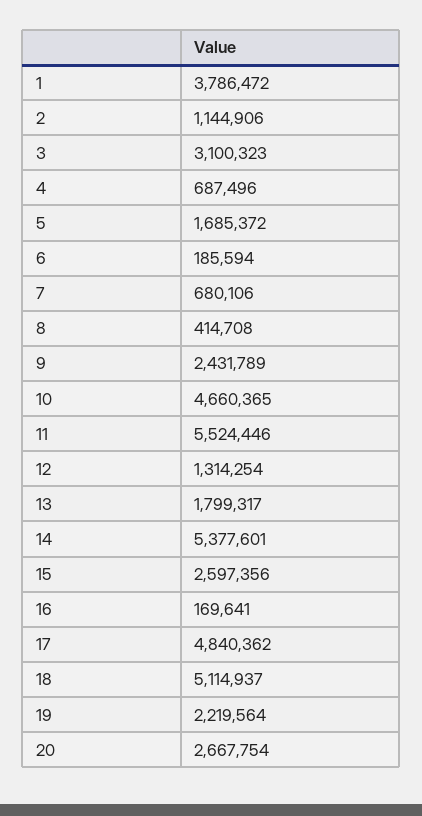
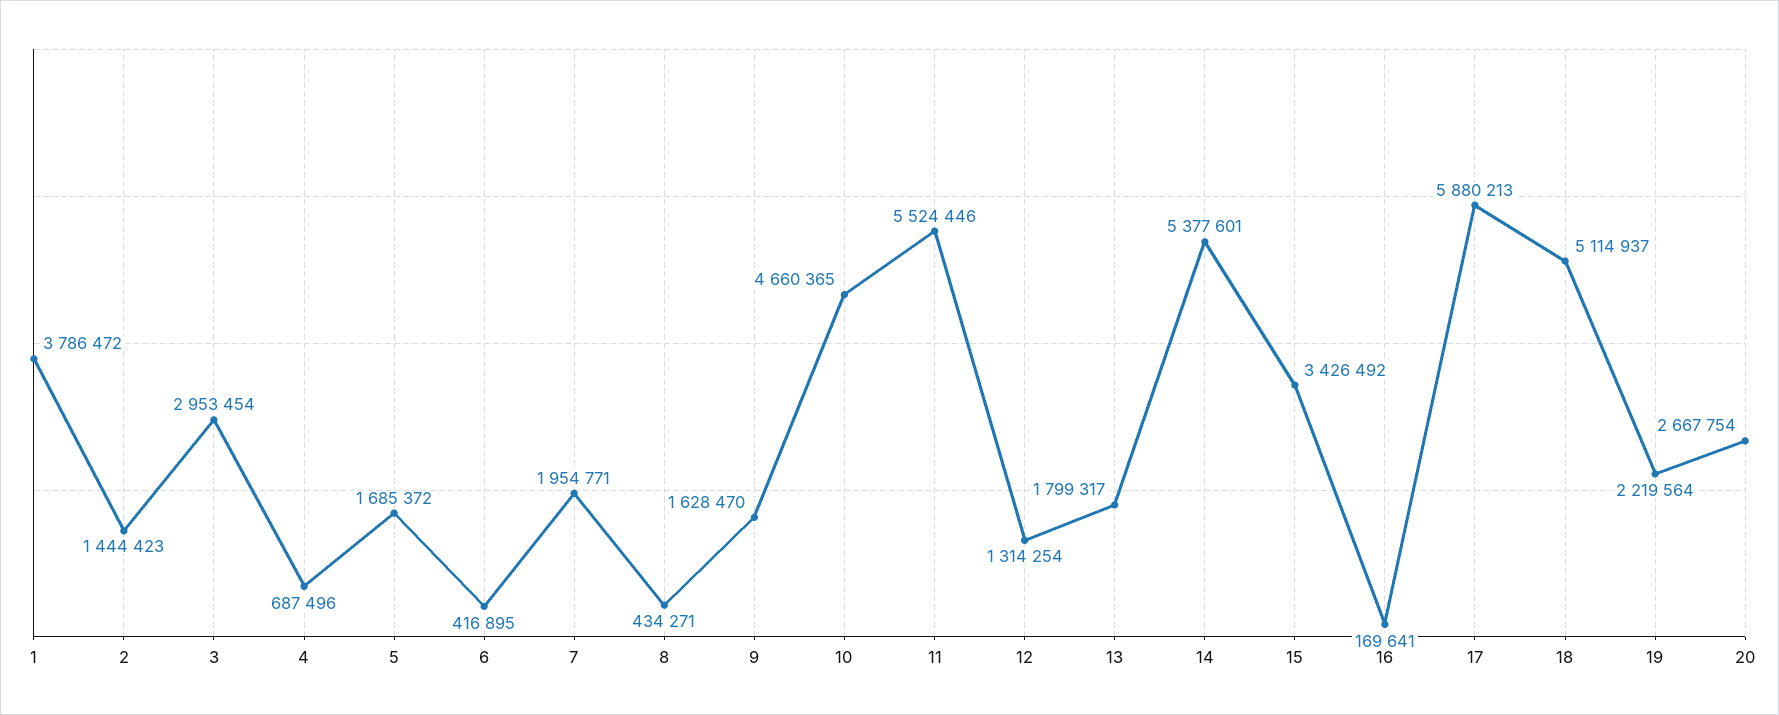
  {
    "1": 3786472,
-   "2": 1144906,
+   "2": 1444423,
-   "3": 3100323,
+   "3": 2953454,
    "4": 687496,
    "5": 1685372,
-   "6": 185594,
+   "6": 416895,
-   "7": 680106,
+   "7": 1954771,
-   "8": 414708,
+   "8": 434271,
-   "9": 2431789,
+   "9": 1628470,
    "10": 4660365,
    "11": 5524446,
    "12": 1314254,
    "13": 1799317,
    "14": 5377601,
-   "15": 2597356,
+   "15": 3426492,
    "16": 169641,
-   "17": 4840362,
+   "17": 5880213,
    "18": 5114937,
    "19": 2219564,
    "20": 2667754
  }

